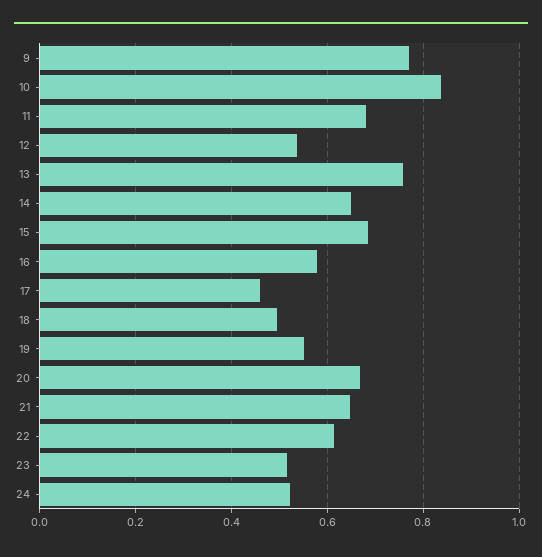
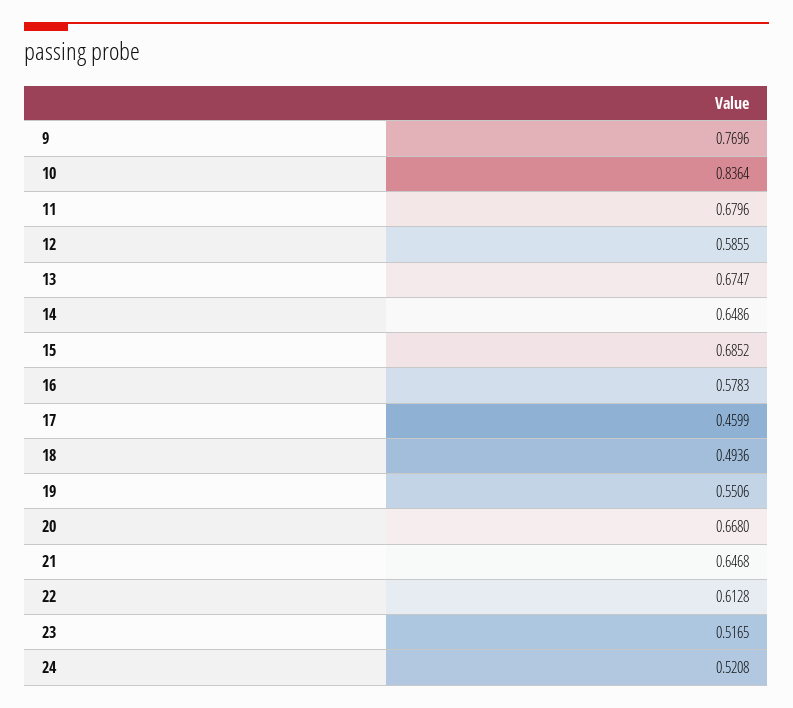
  {
    "9": 0.7696,
    "10": 0.8364,
    "11": 0.6796,
-   "12": 0.54,
+   "12": 0.5855,
-   "13": 0.76,
+   "13": 0.6747,
    "14": 0.6486,
    "15": 0.6852,
    "16": 0.5783,
    "17": 0.4599,
    "18": 0.4936,
    "19": 0.5506,
    "20": 0.668,
    "21": 0.6468,
    "22": 0.6128,
    "23": 0.5165,
    "24": 0.5208
  }

